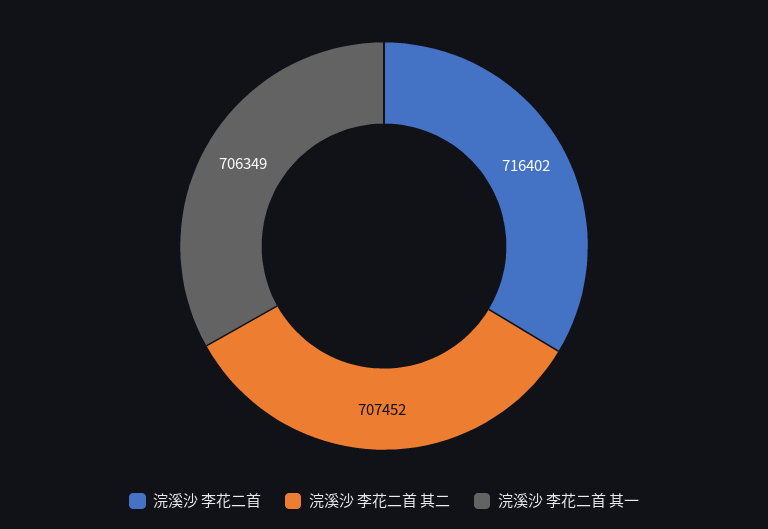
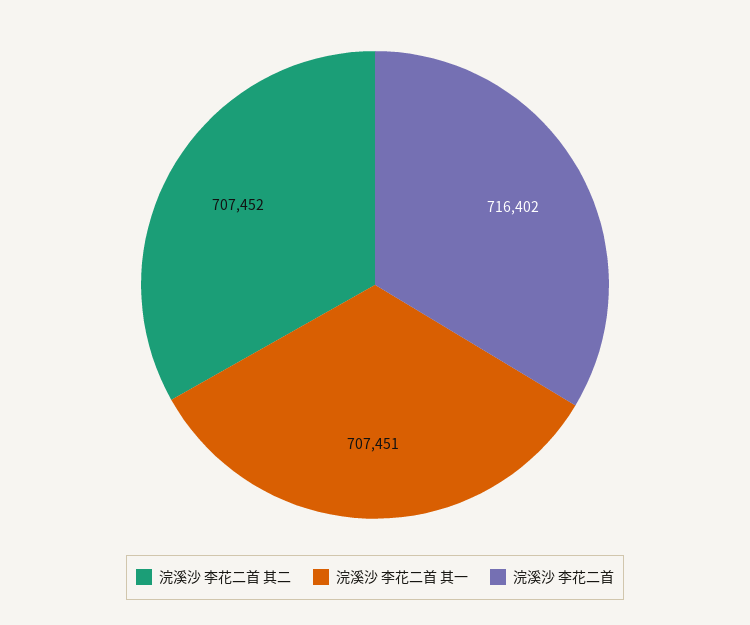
  {
    "浣溪沙 李花二首": 716402,
    "浣溪沙 李花二首 其二": 707452,
-   "浣溪沙 李花二首 其一": 706349
+   "浣溪沙 李花二首 其一": 707451
  }

